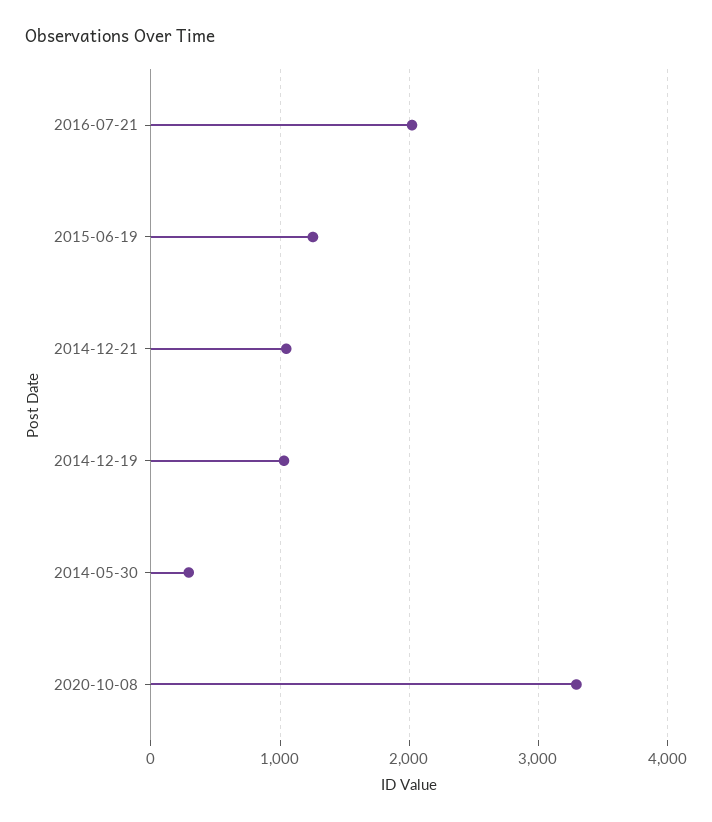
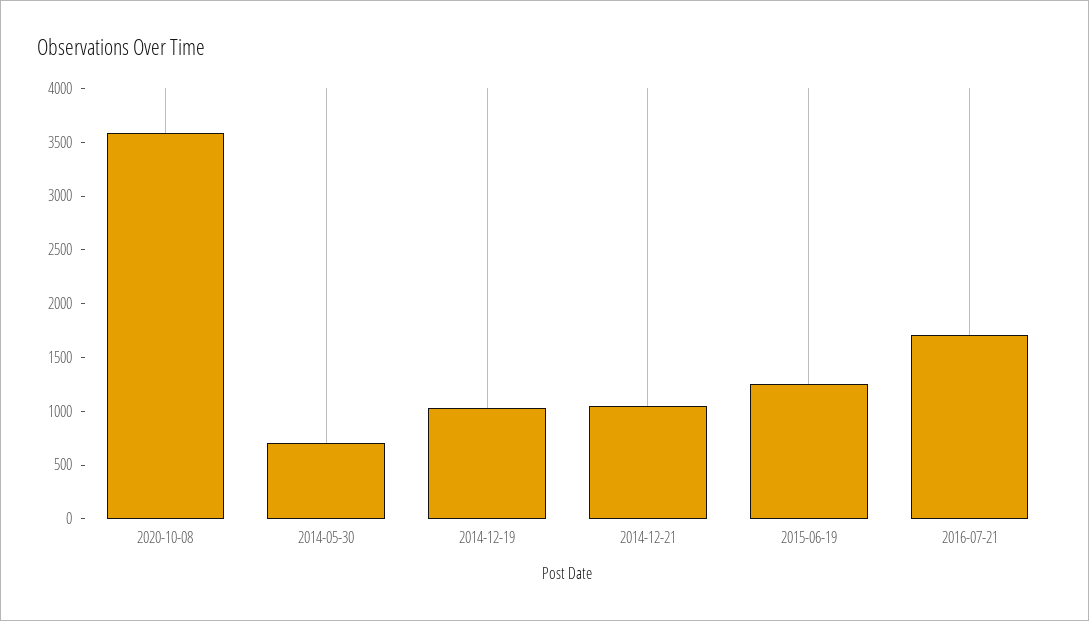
  {
-   "2016-07-21": 2000,
+   "2016-07-21": 1700,
    "2015-06-19": 1300,
    "2014-12-21": 1000,
    "2014-12-19": 1000,
-   "2014-05-30": 300,
+   "2014-05-30": 700,
-   "2020-10-08": 3300
+   "2020-10-08": 3600
  }

